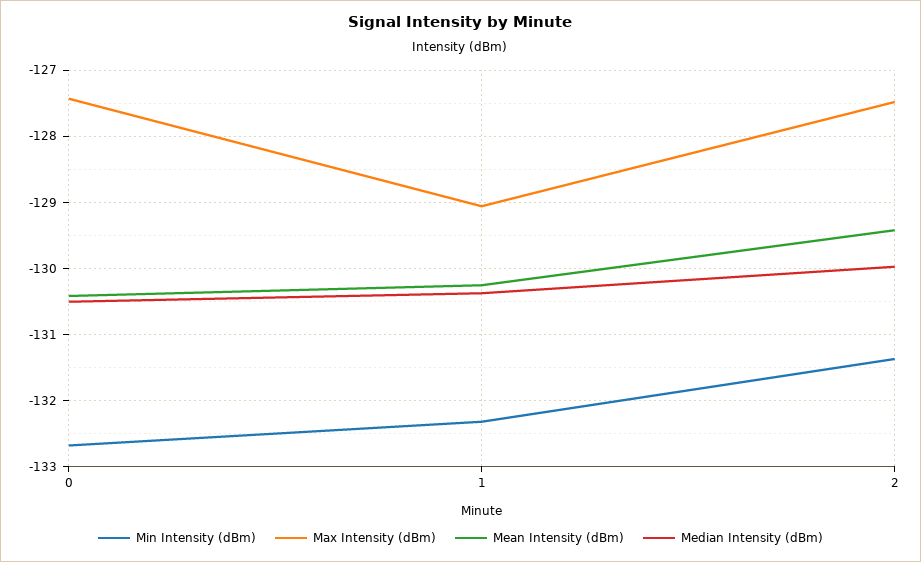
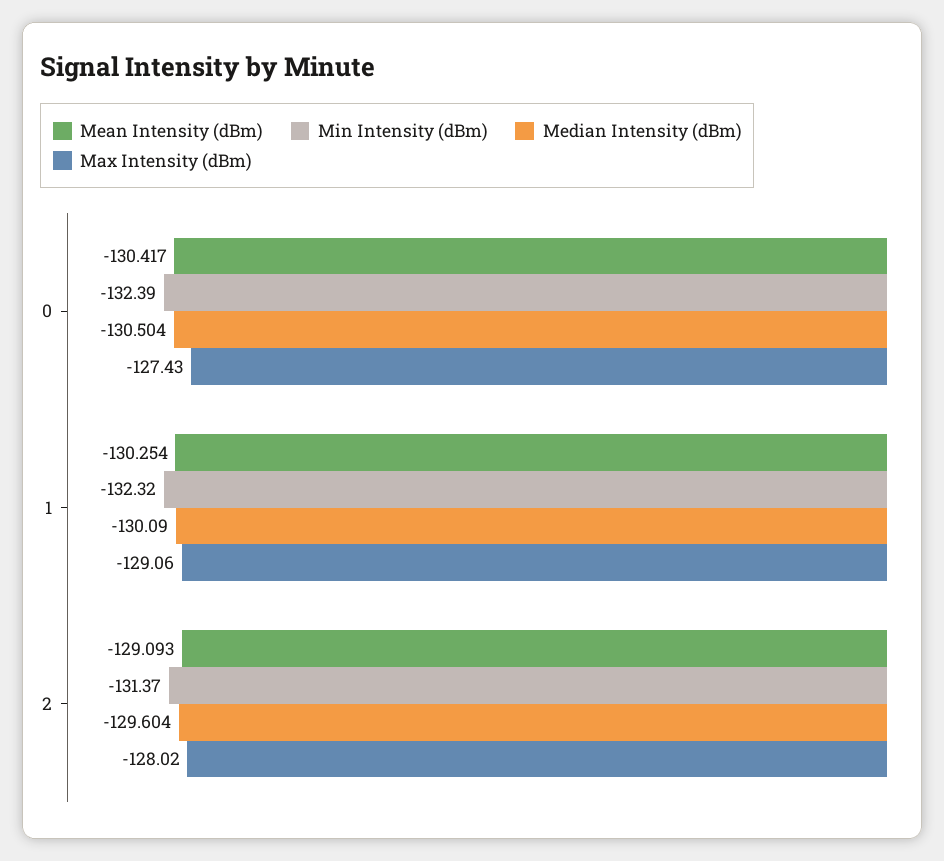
  {
    "Min Intensity (dBm)": {
-     "0": -132.7,
+     "0": -132.39,
      "1": -132.32,
      "2": -131.37
    },
    "Max Intensity (dBm)": {
      "0": -127.43,
      "1": -129.06,
-     "2": -127.5
+     "2": -128.02
    },
    "Mean Intensity (dBm)": {
      "0": -130.417,
      "1": -130.254,
-     "2": -129.4
+     "2": -129.093
    },
    "Median Intensity (dBm)": {
      "0": -130.504,
-     "1": -130.4,
+     "1": -130.09,
-     "2": -130
+     "2": -129.604
    }
  }

